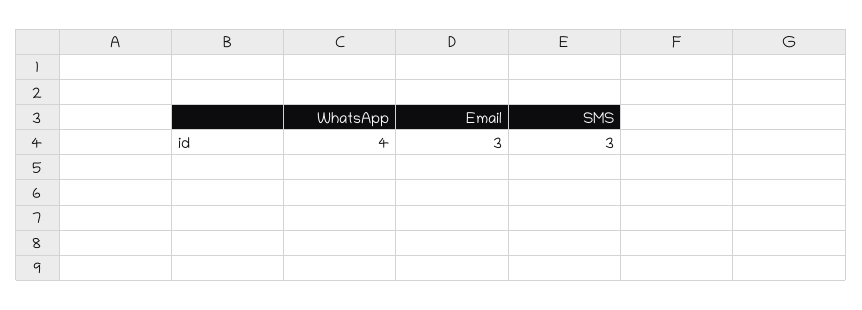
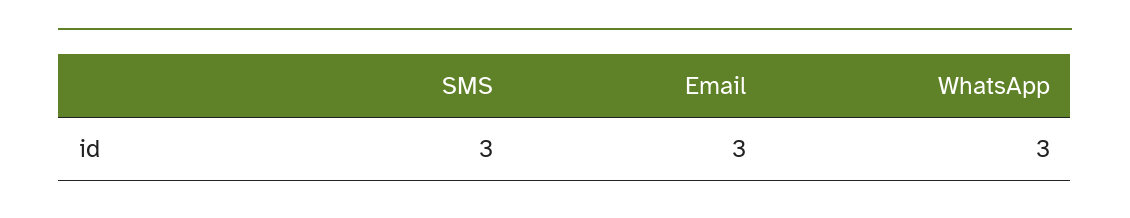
  {
-   "WhatsApp": 4,
+   "WhatsApp": 3,
    "Email": 3,
    "SMS": 3
  }

